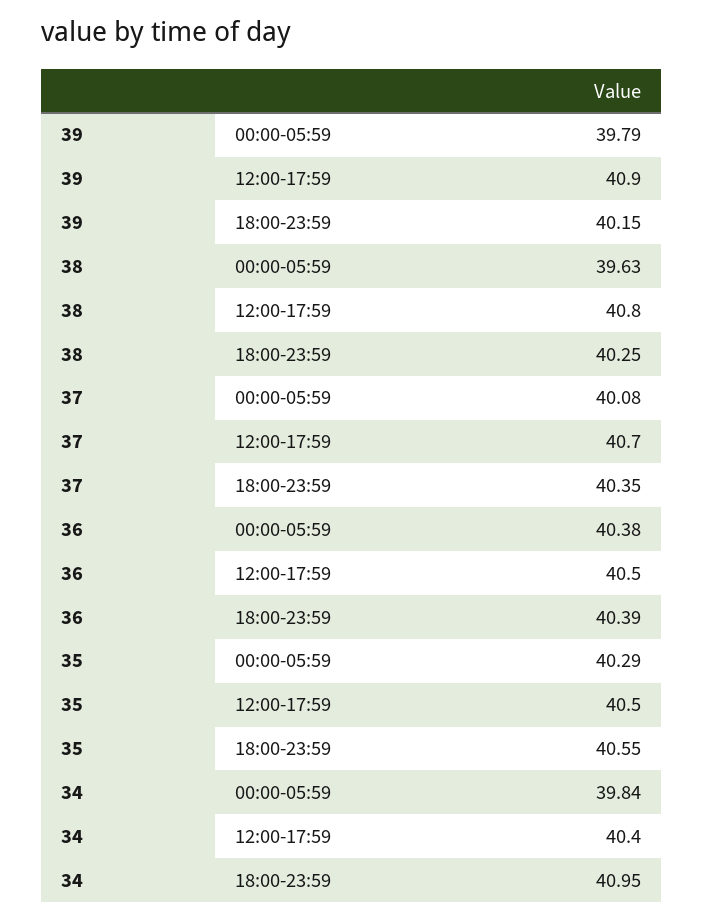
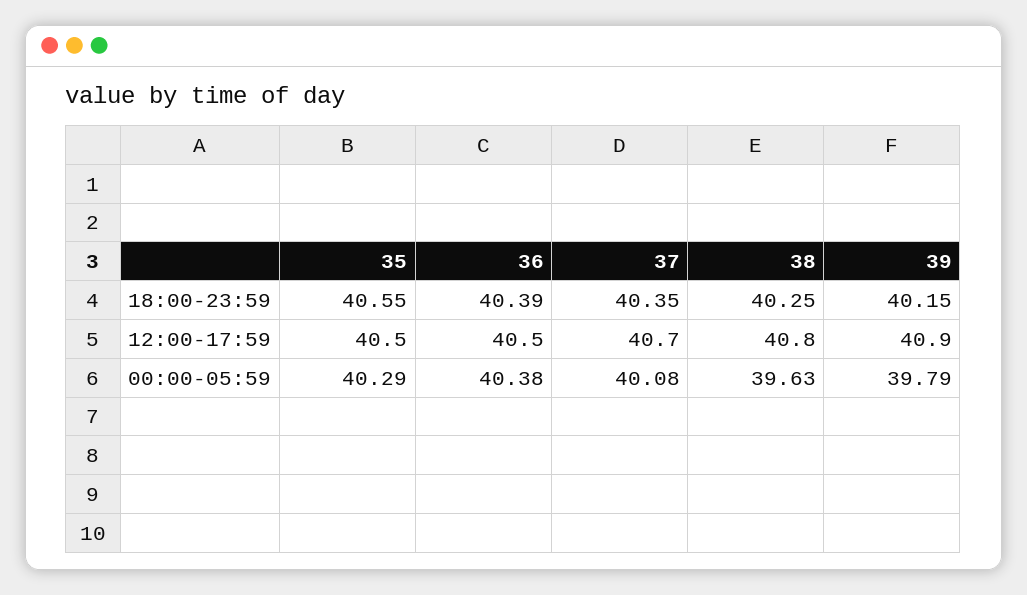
  {
    "39": {
      "00:00-05:59": 39.79,
      "12:00-17:59": 40.9,
      "18:00-23:59": 40.15
    },
    "38": {
      "00:00-05:59": 39.63,
      "12:00-17:59": 40.8,
      "18:00-23:59": 40.25
    },
    "37": {
      "00:00-05:59": 40.08,
      "12:00-17:59": 40.7,
      "18:00-23:59": 40.35
    },
    "36": {
      "00:00-05:59": 40.38,
      "12:00-17:59": 40.5,
      "18:00-23:59": 40.39
    },
    "35": {
      "00:00-05:59": 40.29,
      "12:00-17:59": 40.5,
      "18:00-23:59": 40.55
-   },
+   }
-   "34": {
-     "00:00-05:59": 39.84,
-     "12:00-17:59": 40.4,
-     "18:00-23:59": 40.95
-   }
  }

